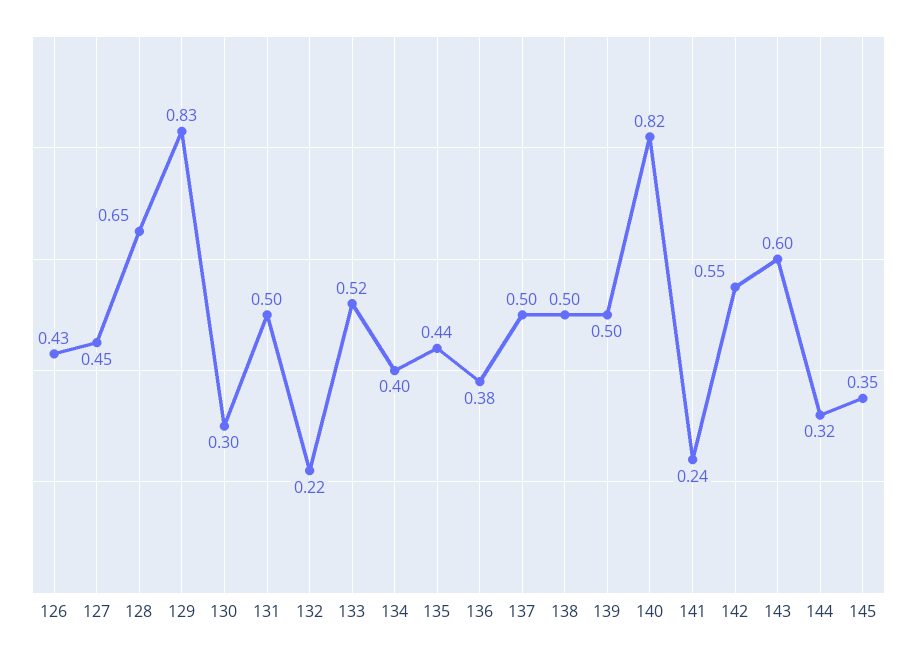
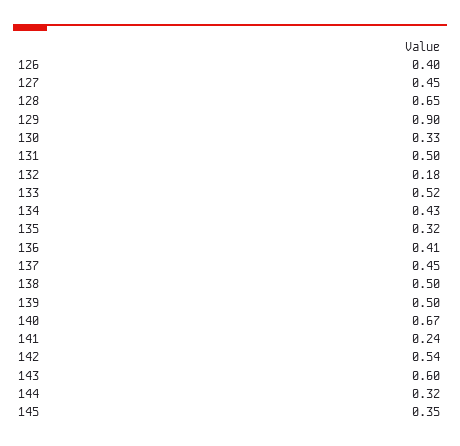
  {
-   "126": 0.43,
+   "126": 0.4,
    "127": 0.45,
    "128": 0.65,
-   "129": 0.83,
+   "129": 0.9,
-   "130": 0.3,
+   "130": 0.33,
    "131": 0.5,
-   "132": 0.22,
+   "132": 0.18,
    "133": 0.52,
-   "134": 0.4,
+   "134": 0.43,
-   "135": 0.44,
+   "135": 0.32,
-   "136": 0.38,
+   "136": 0.41,
-   "137": 0.5,
+   "137": 0.45,
    "138": 0.5,
    "139": 0.5,
-   "140": 0.82,
+   "140": 0.67,
    "141": 0.24,
-   "142": 0.55,
+   "142": 0.54,
    "143": 0.6,
    "144": 0.32,
    "145": 0.35
  }

